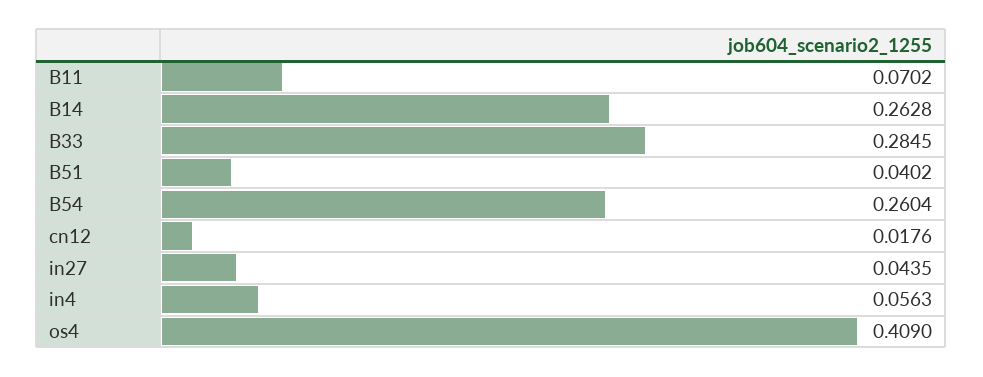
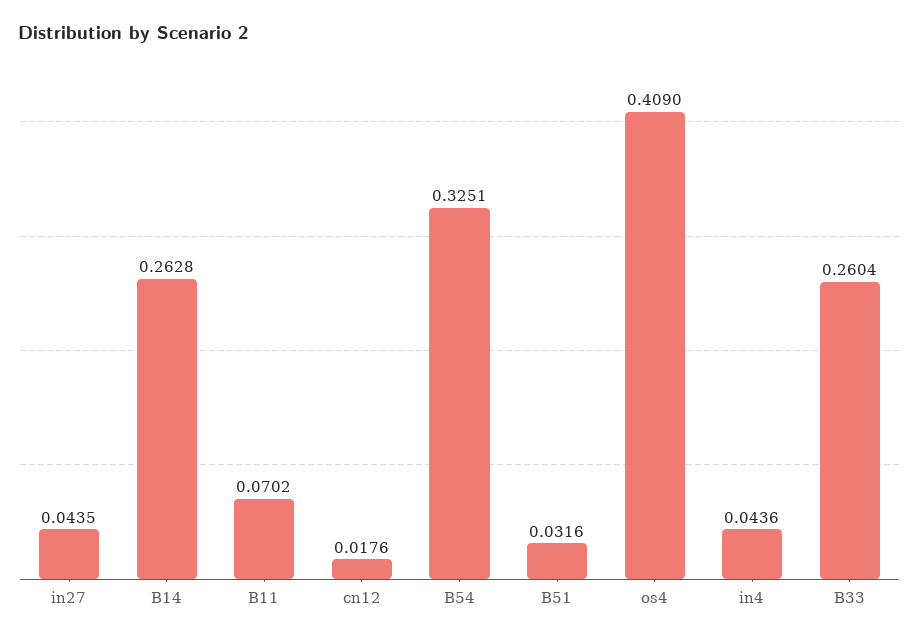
  {
    "B11": 0.0702,
    "B14": 0.2628,
-   "B33": 0.2845,
+   "B33": 0.2604,
-   "B51": 0.0402,
+   "B51": 0.0316,
-   "B54": 0.2604,
+   "B54": 0.3251,
    "cn12": 0.0176,
    "in27": 0.0435,
-   "in4": 0.0563,
+   "in4": 0.0436,
    "os4": 0.409
  }

